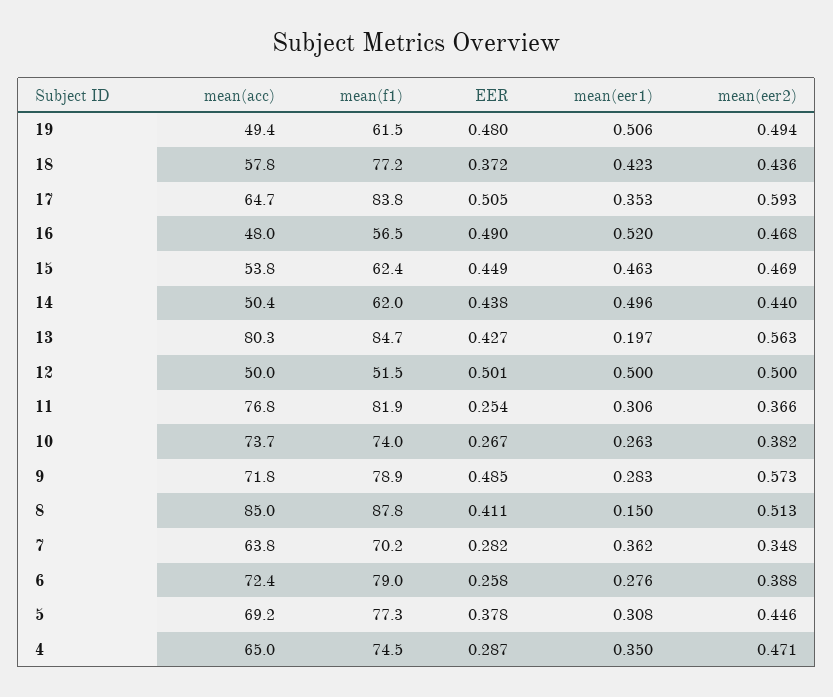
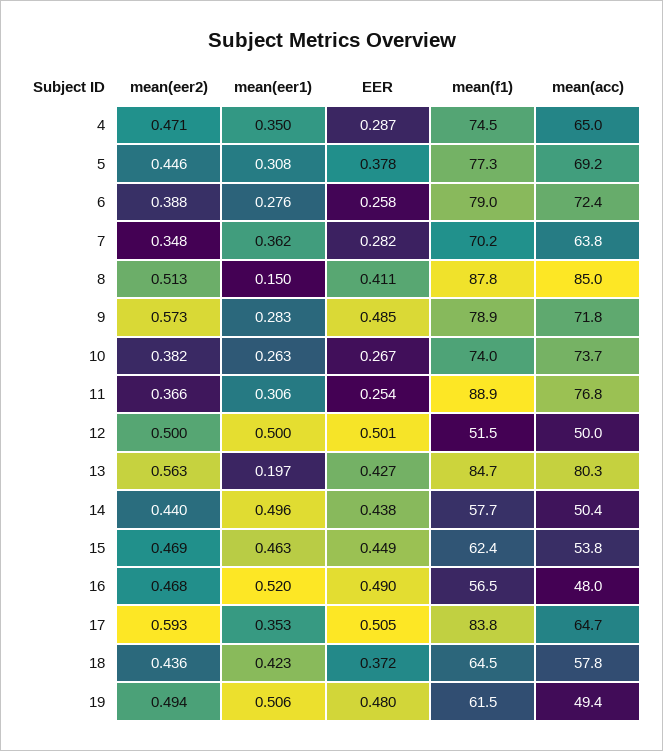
  {
    "mean(acc)": {
      "19": 49.4,
      "18": 57.8,
      "17": 64.7,
      "16": 48,
      "15": 53.8,
      "14": 50.4,
      "13": 80.3,
      "12": 50,
      "11": 76.8,
      "10": 73.7,
      "9": 71.8,
      "8": 85,
      "7": 63.8,
      "6": 72.4,
      "5": 69.2,
      "4": 65
    },
    "mean(f1)": {
      "19": 61.5,
-     "18": 77.2,
+     "18": 64.5,
      "17": 83.8,
      "16": 56.5,
      "15": 62.4,
-     "14": 62,
+     "14": 57.7,
      "13": 84.7,
      "12": 51.5,
-     "11": 81.9,
+     "11": 88.9,
      "10": 74,
      "9": 78.9,
      "8": 87.8,
      "7": 70.2,
      "6": 79,
      "5": 77.3,
      "4": 74.5
    },
    "EER": {
      "19": 0.48,
      "18": 0.372,
      "17": 0.505,
      "16": 0.49,
      "15": 0.449,
      "14": 0.438,
      "13": 0.427,
      "12": 0.501,
      "11": 0.254,
      "10": 0.267,
      "9": 0.485,
      "8": 0.411,
      "7": 0.282,
      "6": 0.258,
      "5": 0.378,
      "4": 0.287
    },
    "mean(eer1)": {
      "19": 0.506,
      "18": 0.423,
      "17": 0.353,
      "16": 0.52,
      "15": 0.463,
      "14": 0.496,
      "13": 0.197,
      "12": 0.5,
      "11": 0.306,
      "10": 0.263,
      "9": 0.283,
      "8": 0.15,
      "7": 0.362,
      "6": 0.276,
      "5": 0.308,
      "4": 0.35
    },
    "mean(eer2)": {
      "19": 0.494,
      "18": 0.436,
      "17": 0.593,
      "16": 0.468,
      "15": 0.469,
      "14": 0.44,
      "13": 0.563,
      "12": 0.5,
      "11": 0.366,
      "10": 0.382,
      "9": 0.573,
      "8": 0.513,
      "7": 0.348,
      "6": 0.388,
      "5": 0.446,
      "4": 0.471
    }
  }

